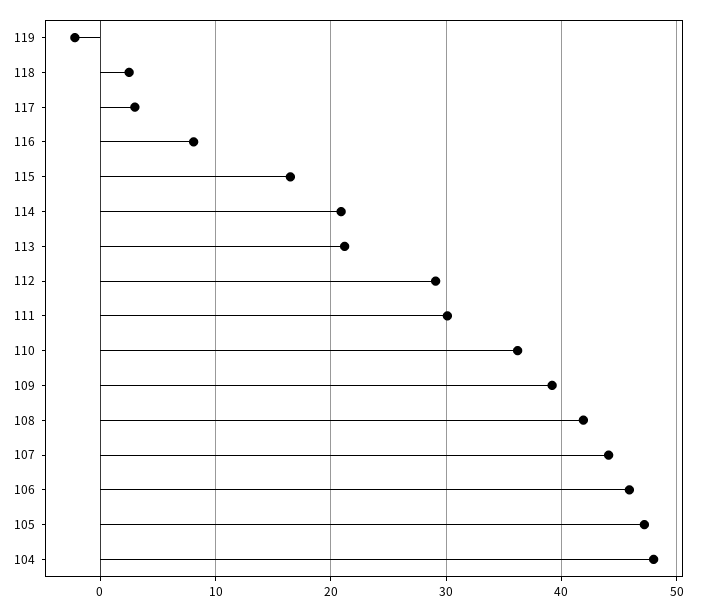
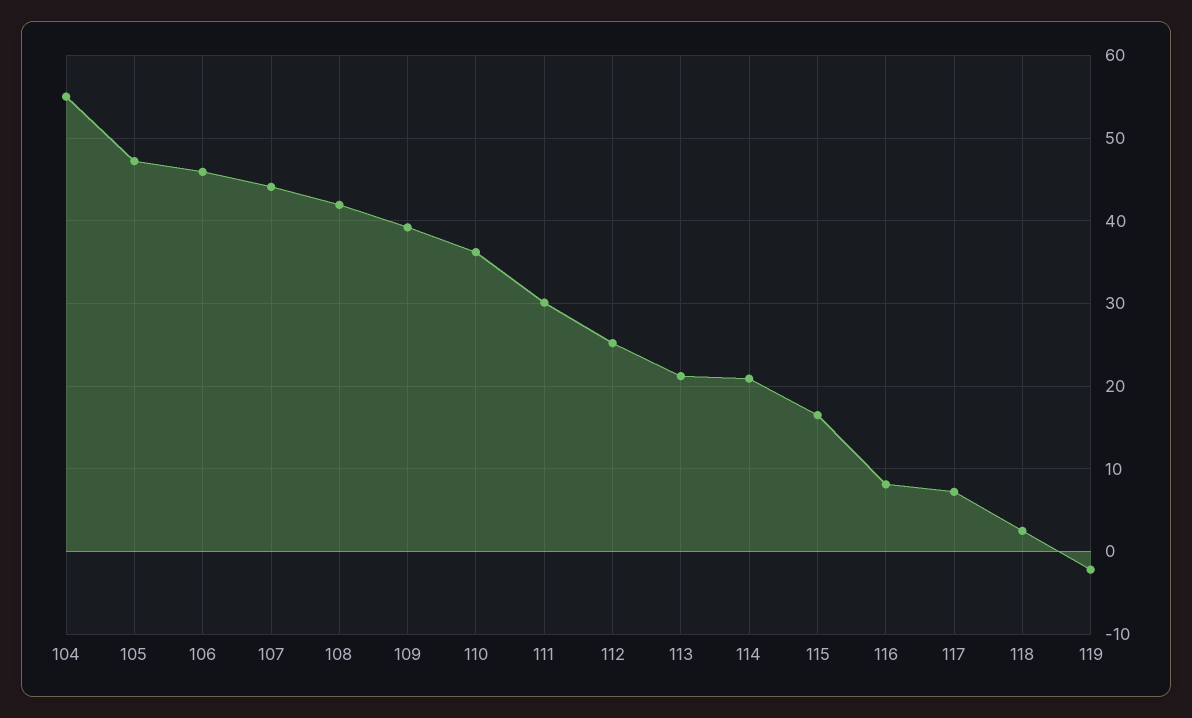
  {
    "119": -2,
    "118": 3,
-   "117": 3,
+   "117": 7,
    "116": 8,
    "115": 17,
    "114": 21,
    "113": 21,
-   "112": 29,
+   "112": 25,
    "111": 30,
    "110": 36,
    "109": 39,
    "108": 42,
    "107": 44,
    "106": 46,
    "105": 47,
-   "104": 48
+   "104": 55
  }

